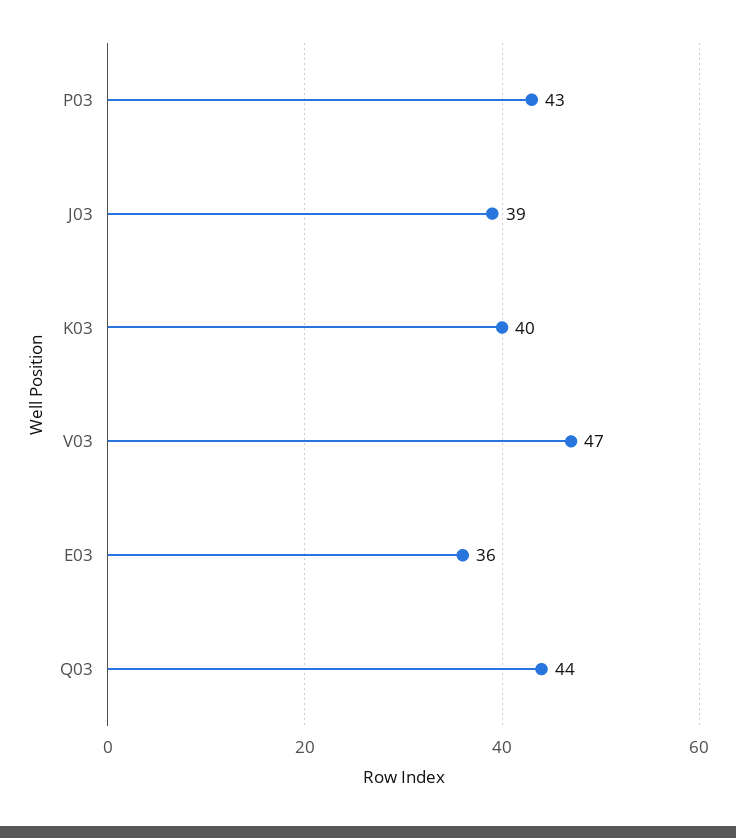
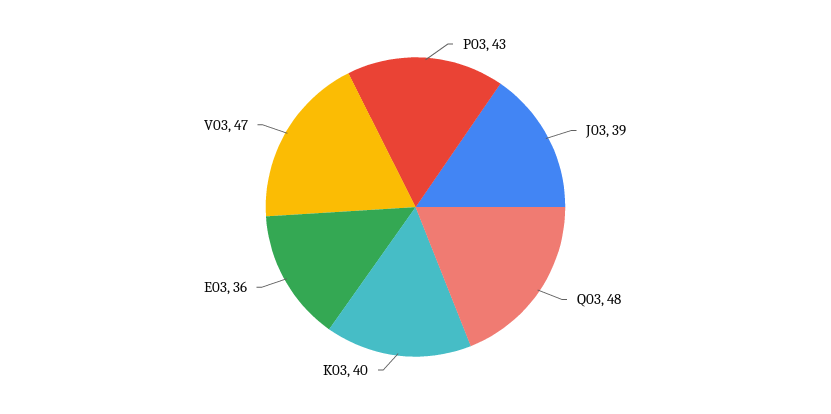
  {
    "P03": 43,
    "J03": 39,
    "K03": 40,
    "V03": 47,
    "E03": 36,
-   "Q03": 44
+   "Q03": 48
  }

